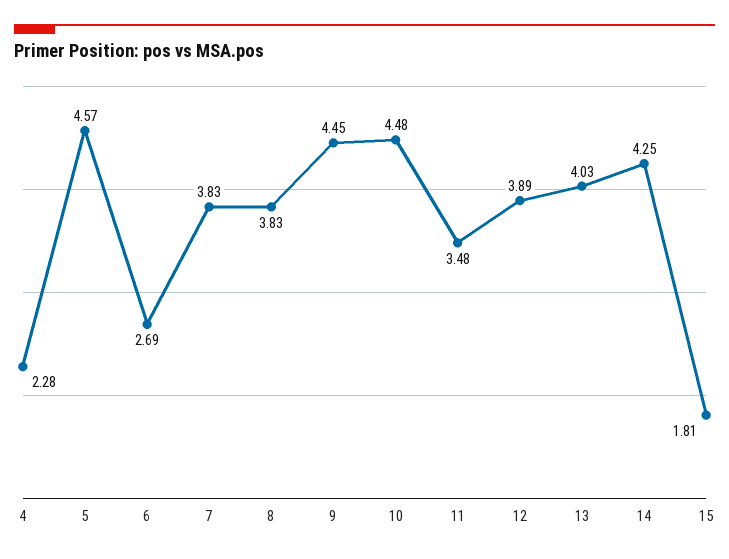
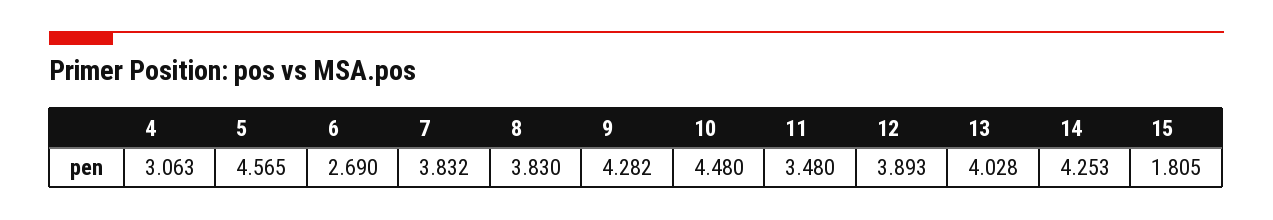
  {
-   "4": 2.28,
+   "4": 3.063,
    "5": 4.565,
    "6": 2.69,
    "7": 3.832,
    "8": 3.83,
-   "9": 4.45,
+   "9": 4.282,
    "10": 4.48,
    "11": 3.48,
    "12": 3.893,
    "13": 4.028,
    "14": 4.253,
    "15": 1.805
  }

